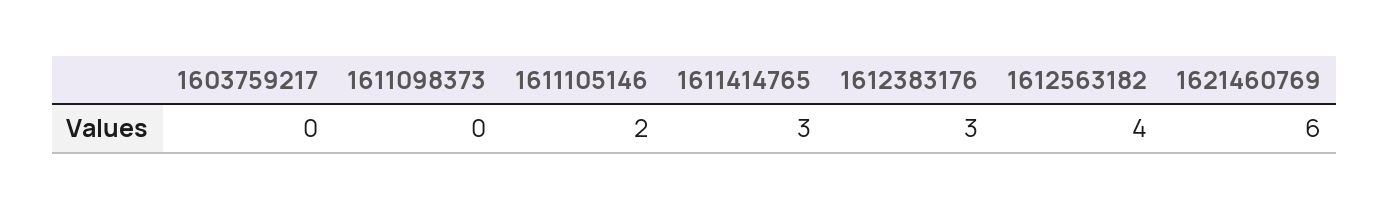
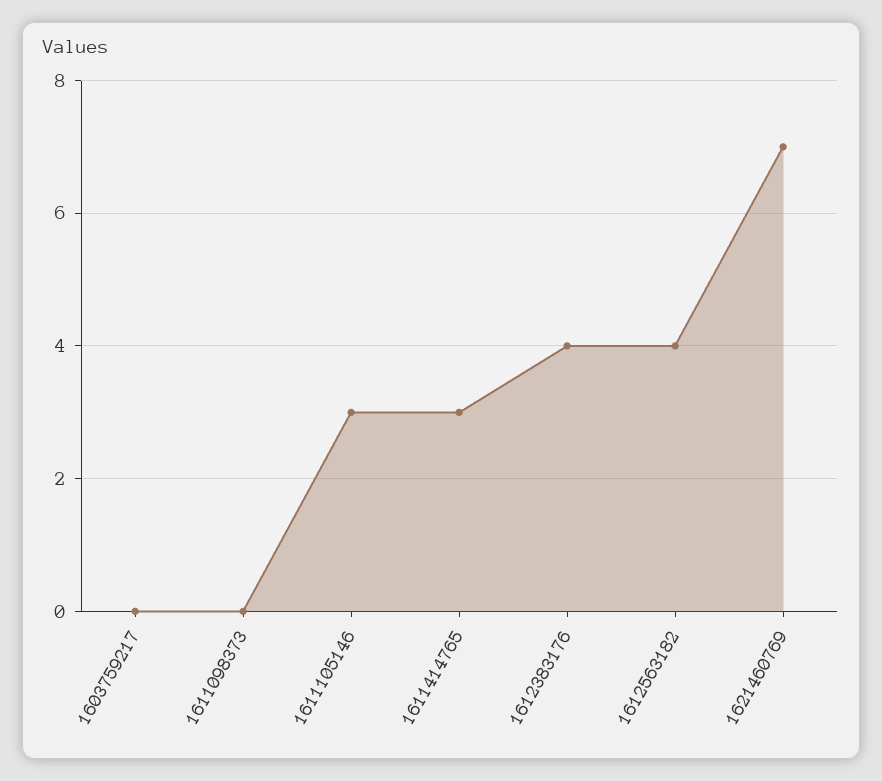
  {
    "1603759217": 0,
    "1611098373": 0,
-   "1611105146": 2,
+   "1611105146": 3,
    "1611414765": 3,
-   "1612383176": 3,
+   "1612383176": 4,
    "1612563182": 4,
-   "1621460769": 6
+   "1621460769": 7
  }

